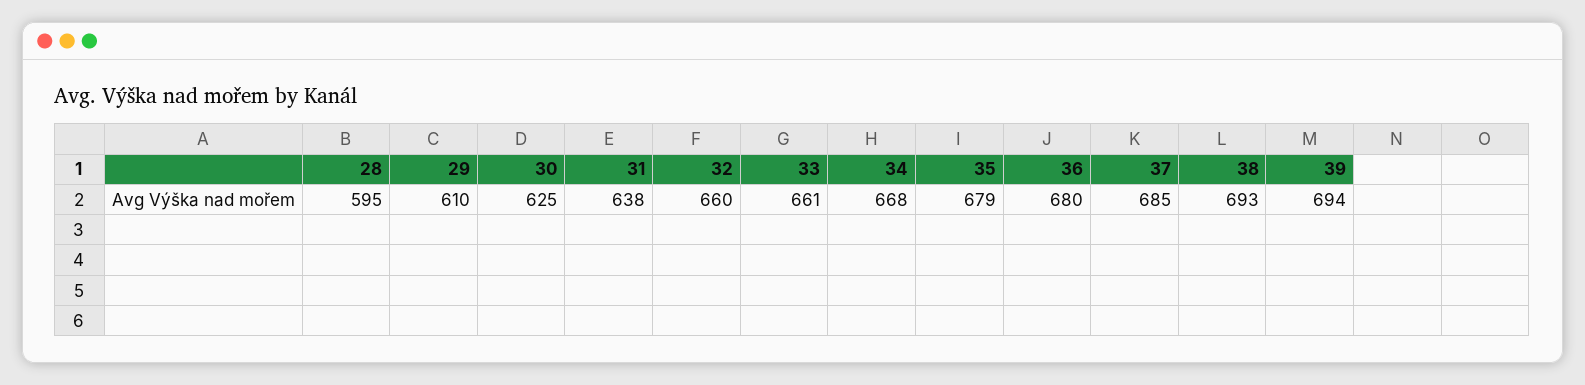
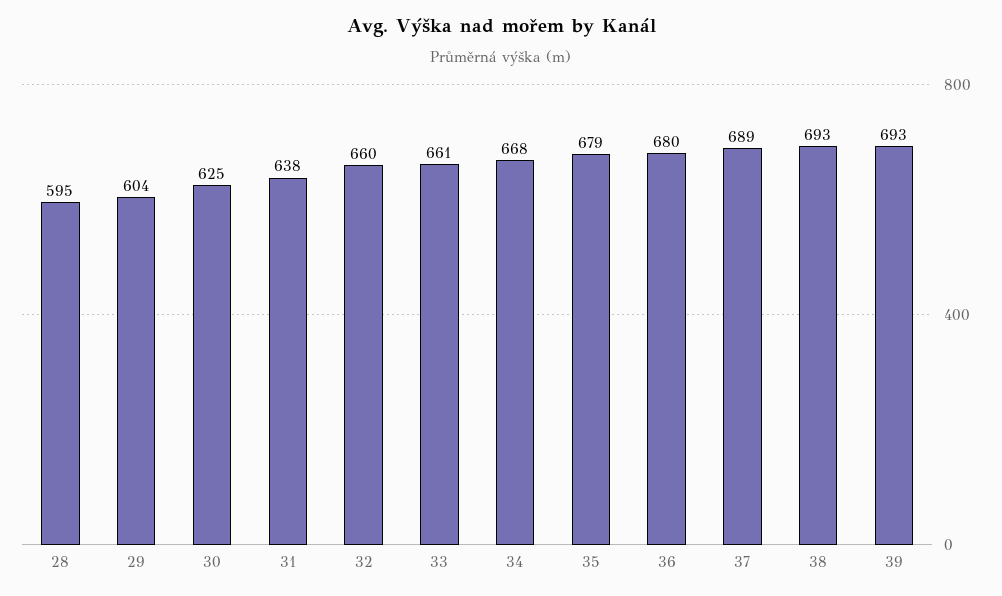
  {
    "28": 595,
-   "29": 610,
+   "29": 604,
    "30": 625,
    "31": 638,
    "32": 660,
    "33": 661,
    "34": 668,
    "35": 679,
    "36": 680,
-   "37": 685,
+   "37": 689,
    "38": 693,
-   "39": 694
+   "39": 693
  }

